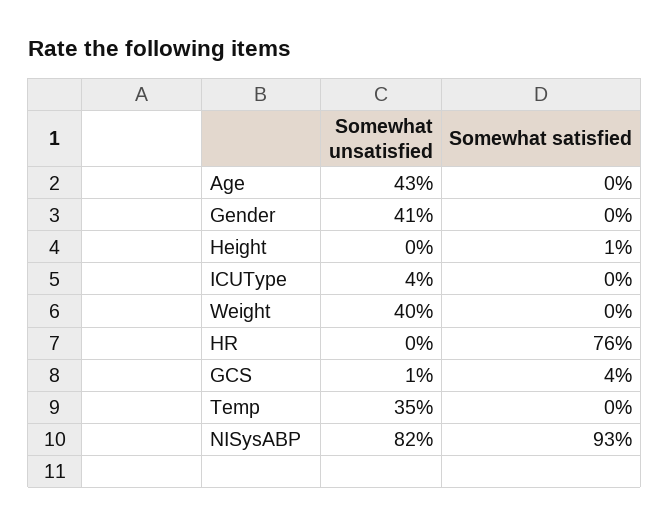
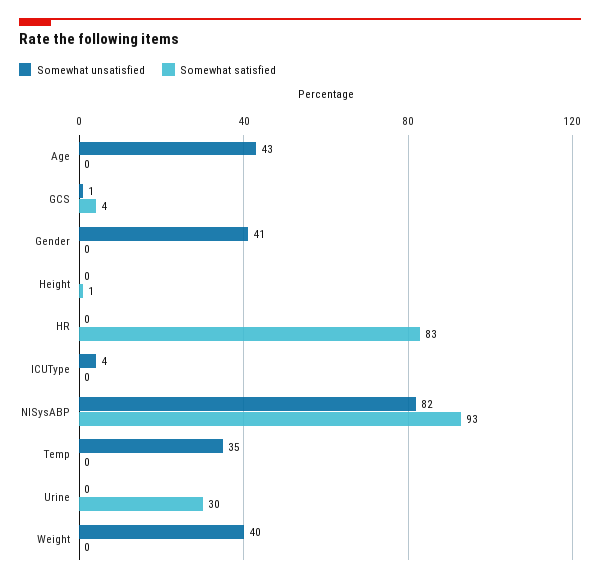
  {
    "Somewhat unsatisfied": {
      "Age": 43,
      "Gender": 41,
      "Height": 0,
      "ICUType": 4,
      "Weight": 40,
      "HR": 0,
      "GCS": 1,
      "Temp": 35,
-     "NISysABP": 82
+     "NISysABP": 82,
+     "Urine": 0
    },
    "Somewhat satisfied": {
      "Age": 0,
      "Gender": 0,
      "Height": 1,
      "ICUType": 0,
      "Weight": 0,
-     "HR": 76,
+     "HR": 83,
      "GCS": 4,
      "Temp": 0,
-     "NISysABP": 93
+     "NISysABP": 93,
+     "Urine": 30
    }
  }

